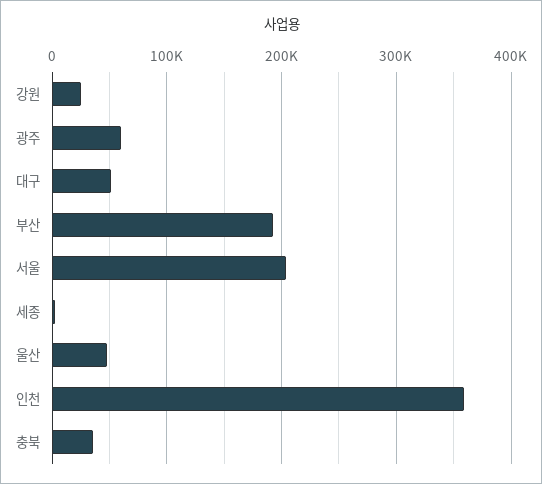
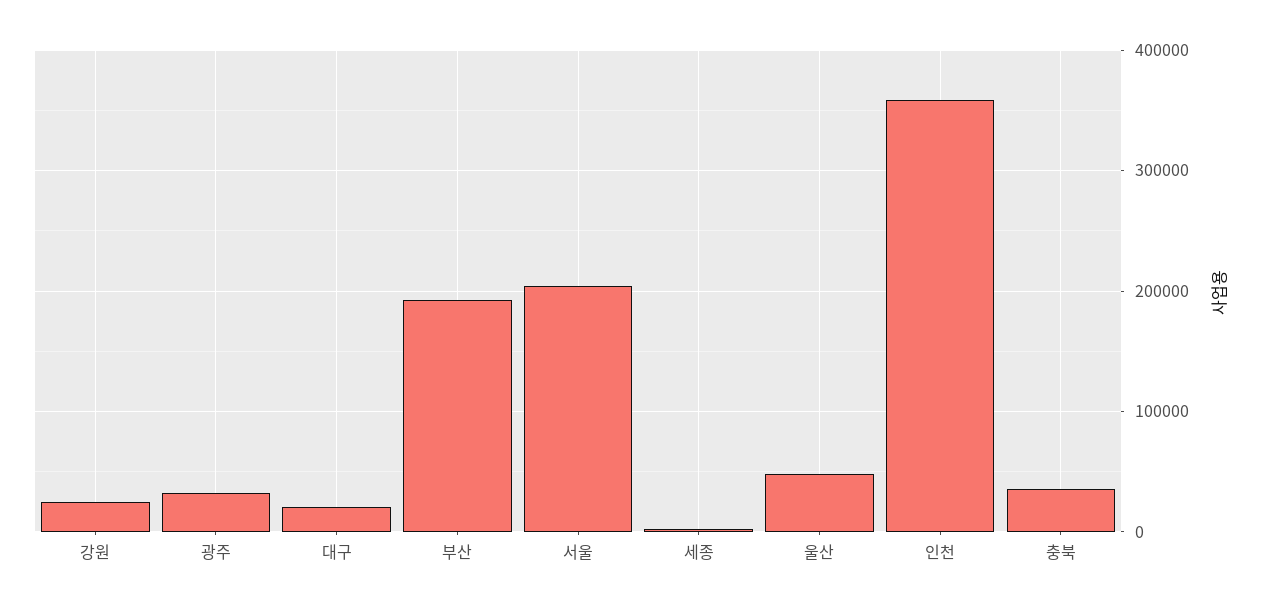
  {
    "강원": 30000,
-   "광주": 60000,
+   "광주": 30000,
-   "대구": 50000,
+   "대구": 20000,
    "부산": 190000,
    "서울": 200000,
    "세종": 0,
    "울산": 50000,
    "인천": 360000,
    "충북": 40000
  }

